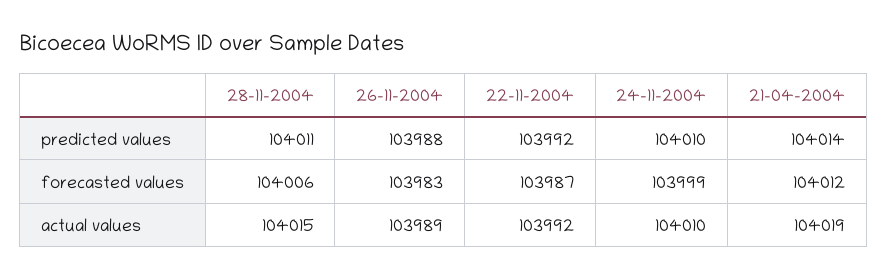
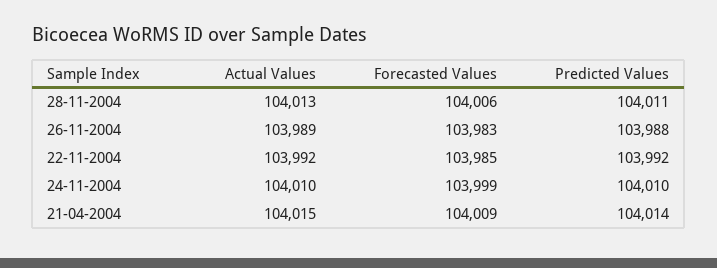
  {
    "28-11-2004": {
      "predicted values": 104011,
      "forecasted values": 104006,
-     "actual values": 104015
+     "actual values": 104013
    },
    "26-11-2004": {
      "predicted values": 103988,
      "forecasted values": 103983,
      "actual values": 103989
    },
    "22-11-2004": {
      "predicted values": 103992,
-     "forecasted values": 103987,
+     "forecasted values": 103985,
      "actual values": 103992
    },
    "24-11-2004": {
      "predicted values": 104010,
      "forecasted values": 103999,
      "actual values": 104010
    },
    "21-04-2004": {
      "predicted values": 104014,
-     "forecasted values": 104012,
+     "forecasted values": 104009,
-     "actual values": 104019
+     "actual values": 104015
    }
  }

